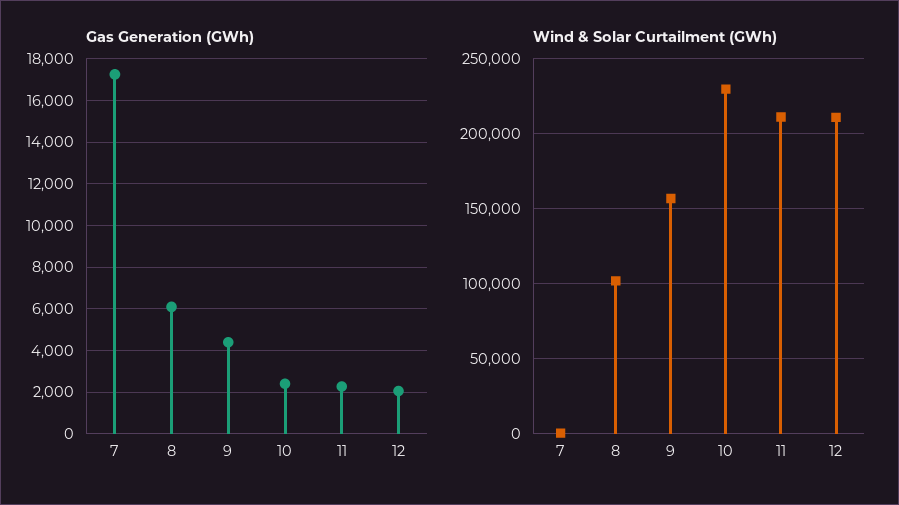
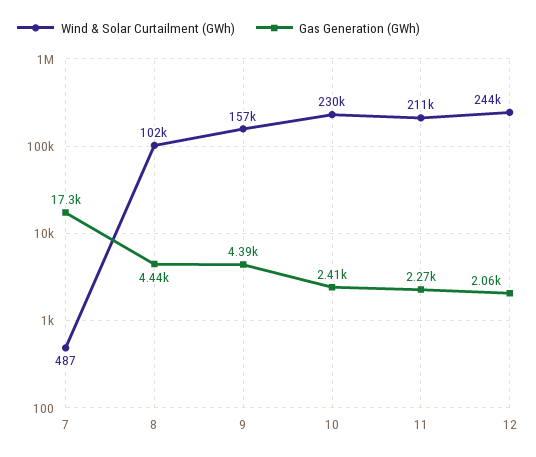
  {
    "Gas Generation (GWh)": {
      "7": 17300,
-     "8": 6000,
+     "8": 4440,
      "9": 4390,
      "10": 2410,
      "11": 2270,
      "12": 2060
    },
    "Wind & Solar Curtailment (GWh)": {
      "7": 487,
      "8": 102000,
      "9": 157000,
      "10": 230000,
      "11": 211000,
-     "12": 210000
+     "12": 244000
    }
  }

